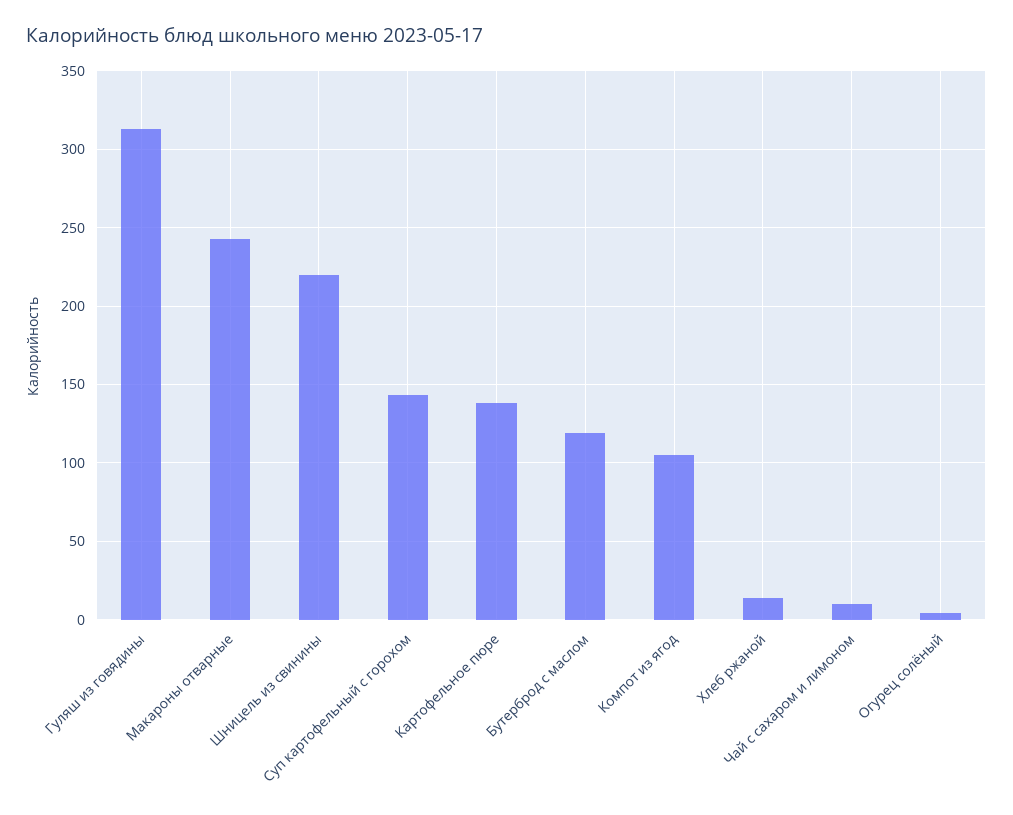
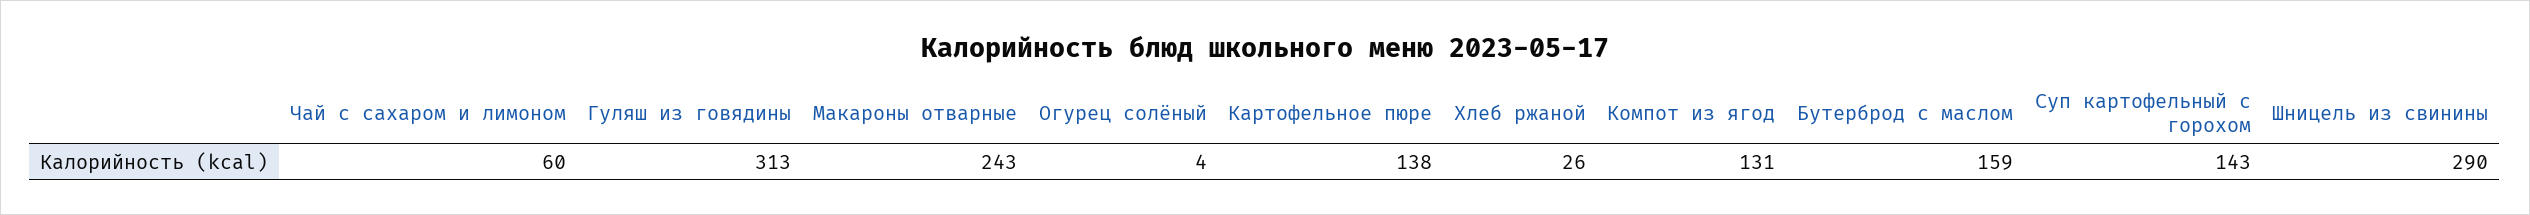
  {
    "Гуляш из говядины": 313,
    "Макароны отварные": 243,
-   "Шницель из свинины": 220,
+   "Шницель из свинины": 290,
    "Суп картофельный с горохом": 143,
    "Картофельное пюре": 138,
-   "Бутерброд с маслом": 120,
+   "Бутерброд с маслом": 159,
-   "Компот из ягод": 105,
+   "Компот из ягод": 131,
-   "Хлеб ржаной": 15,
+   "Хлеб ржаной": 26,
-   "Чай с сахаром и лимоном": 10,
+   "Чай с сахаром и лимоном": 60,
    "Огурец солёный": 4
  }

